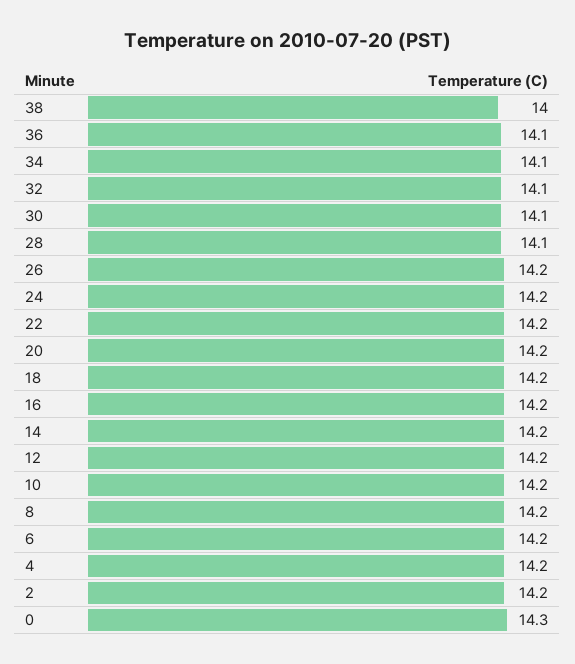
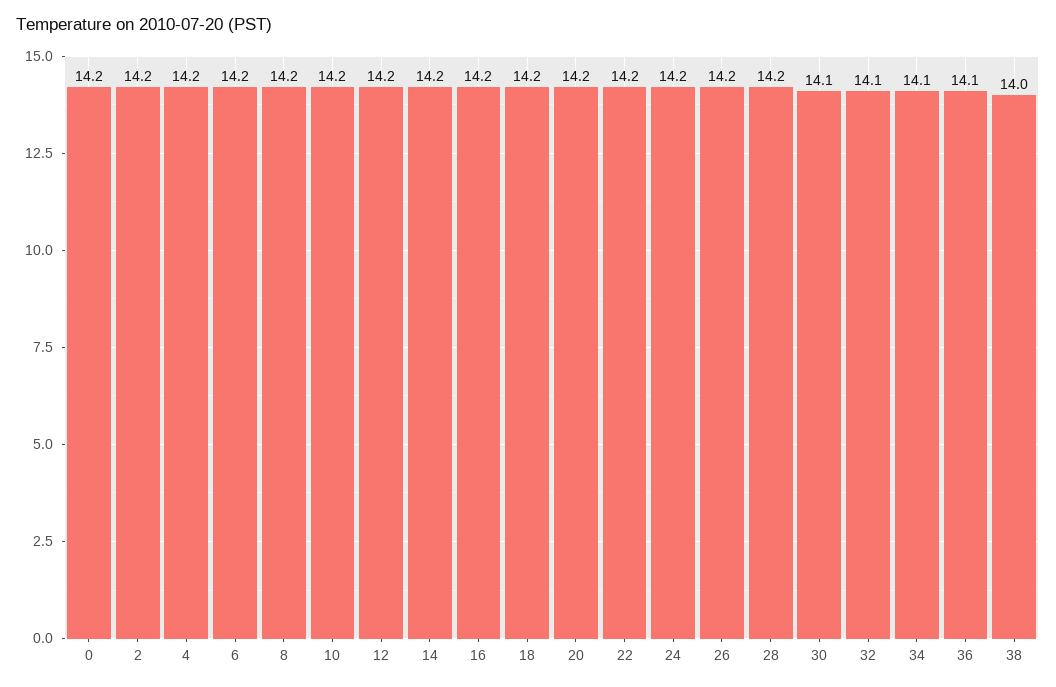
  {
    "38": 14,
    "36": 14.1,
    "34": 14.1,
    "32": 14.1,
    "30": 14.1,
-   "28": 14.1,
+   "28": 14.2,
    "26": 14.2,
    "24": 14.2,
    "22": 14.2,
    "20": 14.2,
    "18": 14.2,
    "16": 14.2,
    "14": 14.2,
    "12": 14.2,
    "10": 14.2,
    "8": 14.2,
    "6": 14.2,
    "4": 14.2,
    "2": 14.2,
-   "0": 14.3
+   "0": 14.2
  }

